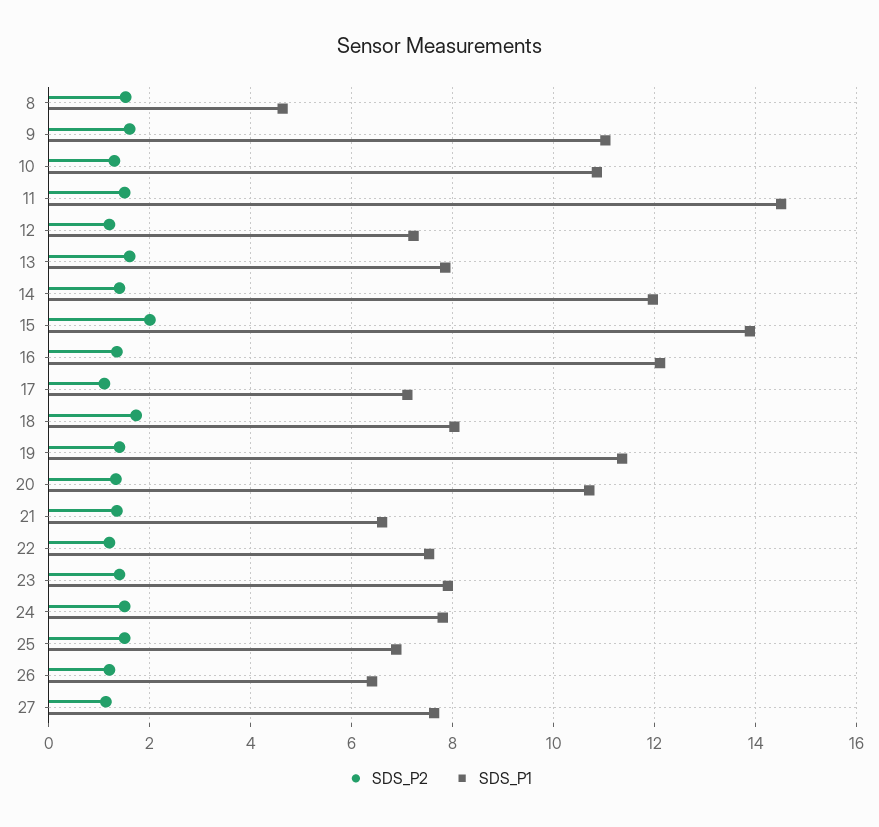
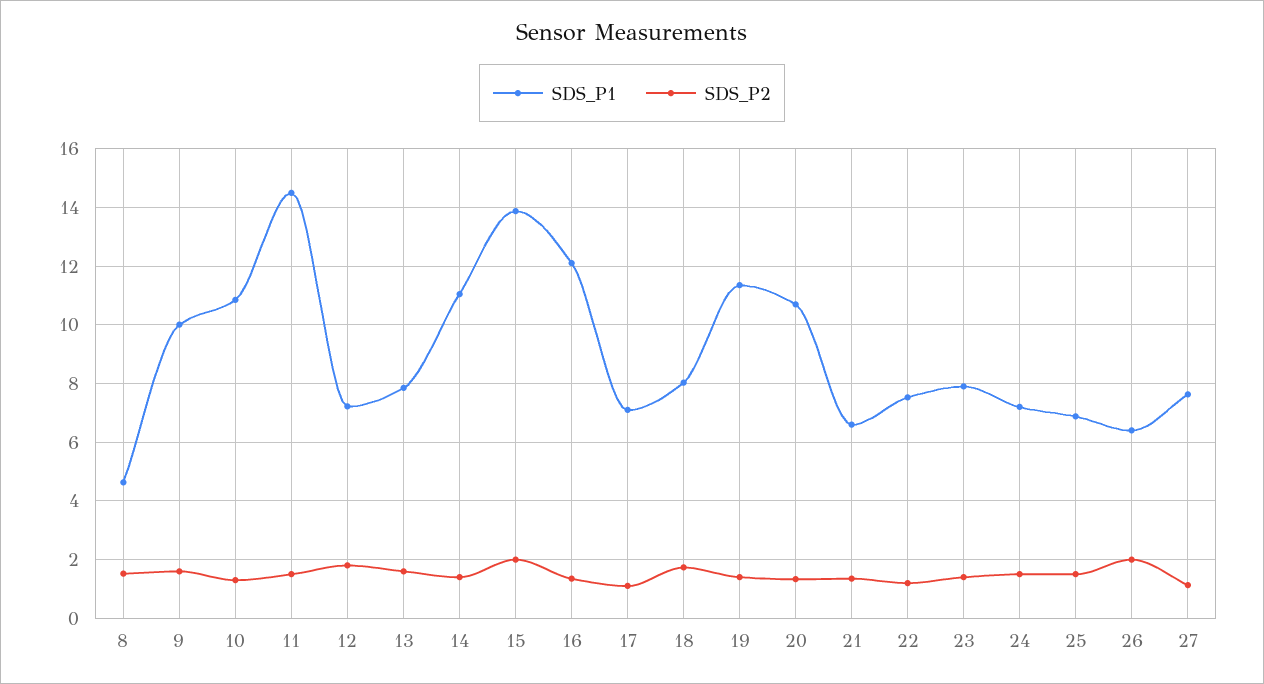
  {
    "SDS_P2": {
      "8": 1.6,
      "9": 1.6,
      "10": 1.4,
      "11": 1.6,
-     "12": 1.2,
+     "12": 1.75,
      "13": 1.6,
      "14": 1.4,
      "15": 2,
      "16": 1.4,
      "17": 1.2,
      "18": 1.8,
      "19": 1.4,
      "20": 1.4,
      "21": 1.4,
      "22": 1.2,
      "23": 1.4,
      "24": 1.6,
      "25": 1.6,
-     "26": 1.2,
+     "26": 2,
      "27": 1.2
    },
    "SDS_P1": {
      "8": 4.6,
-     "9": 11,
+     "9": 10,
      "10": 10.8,
      "11": 14.6,
      "12": 7.2,
      "13": 7.8,
-     "14": 12,
+     "14": 11,
      "15": 13.8,
      "16": 12.2,
      "17": 7.2,
      "18": 8,
      "19": 11.4,
      "20": 10.8,
      "21": 6.6,
      "22": 7.6,
      "23": 8,
-     "24": 7.8,
+     "24": 7.25,
      "25": 6.8,
      "26": 6.4,
      "27": 7.6
    }
  }

